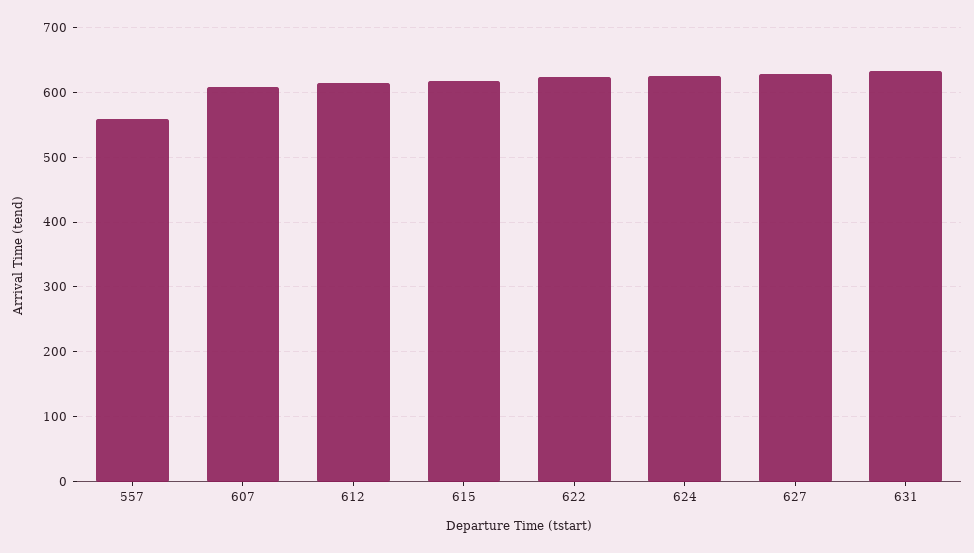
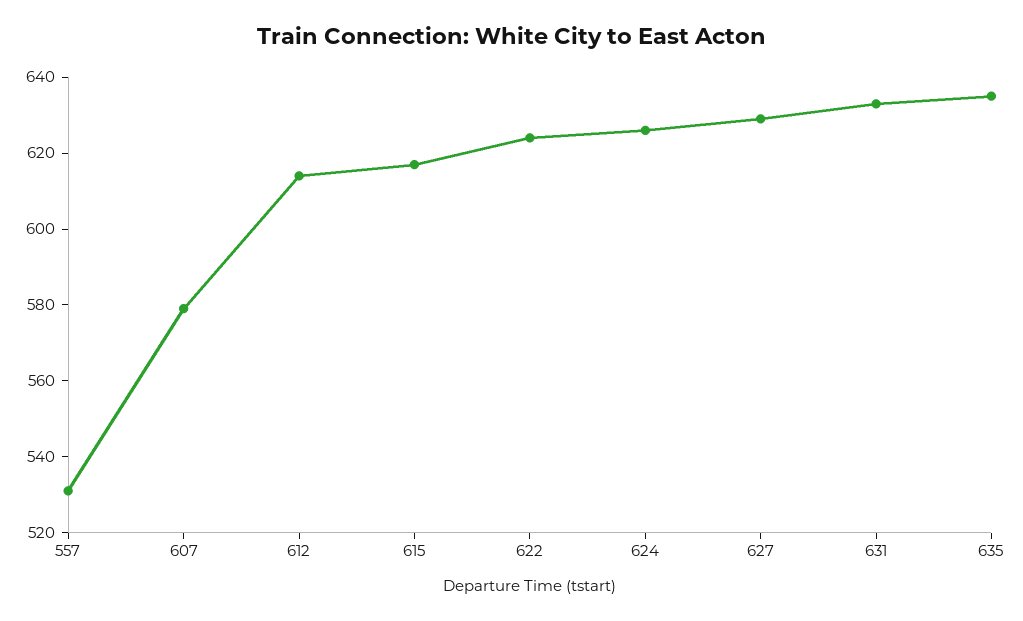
  {
-   "557": 560,
+   "557": 530,
-   "607": 610,
+   "607": 580,
    "612": 615,
    "615": 615,
    "622": 625,
    "624": 625,
    "627": 630,
-   "631": 635
+   "631": 635,
+   "635": 635
  }

